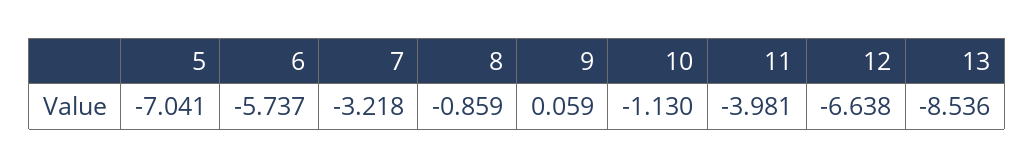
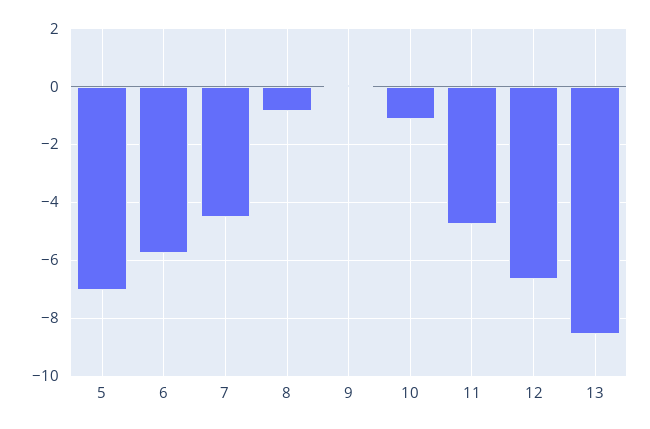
  {
    "5": -7.041,
    "6": -5.737,
-   "7": -3.218,
+   "7": -4.5,
    "8": -0.859,
    "9": 0.059,
    "10": -1.13,
-   "11": -3.981,
+   "11": -4.75,
    "12": -6.638,
    "13": -8.536
  }

